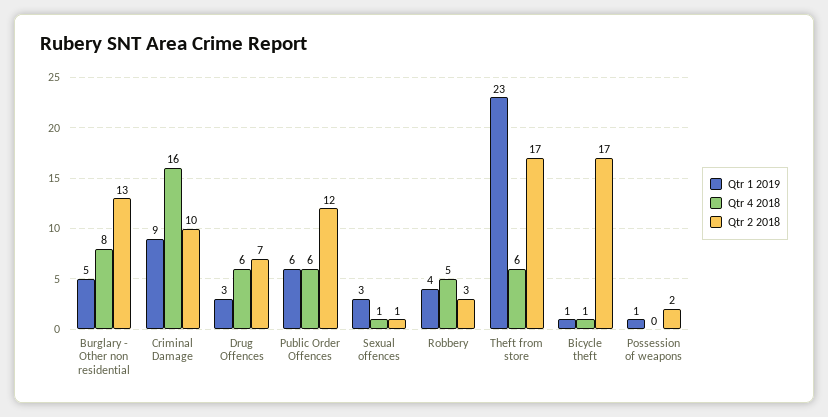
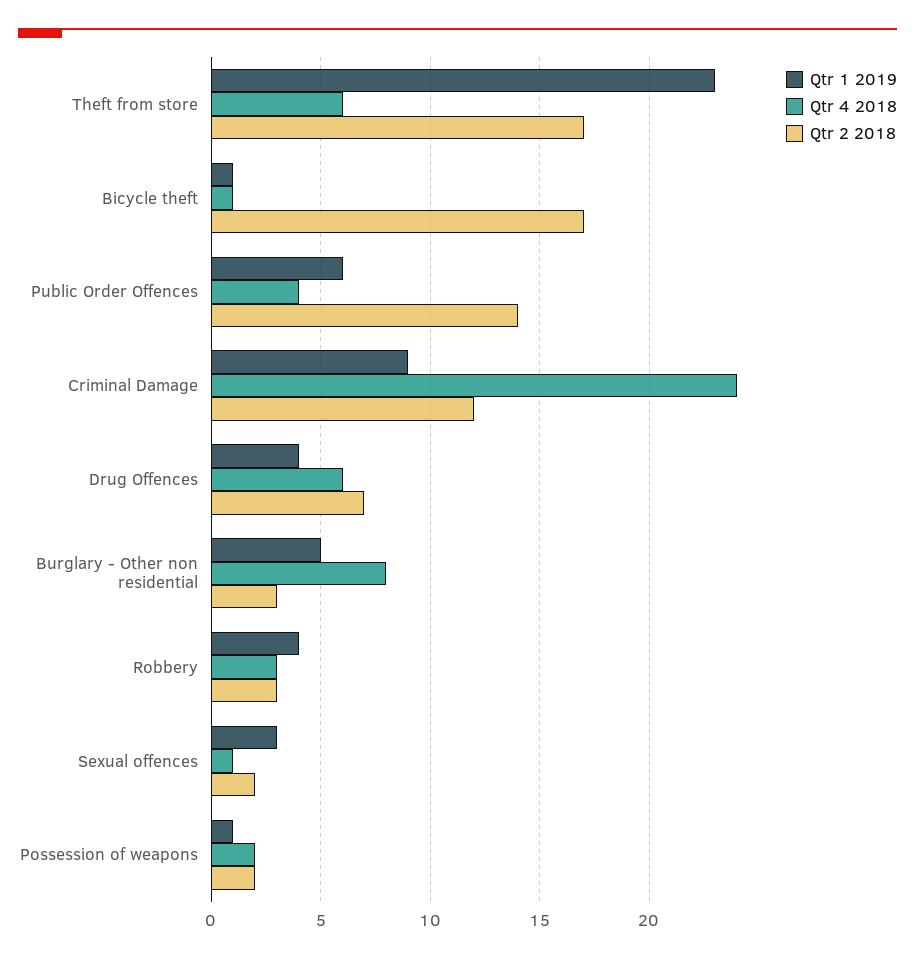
  {
    "Qtr 1 2019": {
      "Burglary - Other non residential": 5,
      "Criminal Damage": 9,
-     "Drug Offences": 3,
+     "Drug Offences": 4,
      "Public Order Offences": 6,
      "Sexual offences": 3,
      "Robbery": 4,
      "Theft from store": 23,
      "Bicycle theft": 1,
      "Possession of weapons": 1
    },
    "Qtr 4 2018": {
      "Burglary - Other non residential": 8,
-     "Criminal Damage": 16,
+     "Criminal Damage": 24,
      "Drug Offences": 6,
-     "Public Order Offences": 6,
+     "Public Order Offences": 4,
      "Sexual offences": 1,
-     "Robbery": 5,
+     "Robbery": 3,
      "Theft from store": 6,
      "Bicycle theft": 1,
-     "Possession of weapons": 0
+     "Possession of weapons": 2
    },
    "Qtr 2 2018": {
-     "Burglary - Other non residential": 13,
+     "Burglary - Other non residential": 3,
-     "Criminal Damage": 10,
+     "Criminal Damage": 12,
      "Drug Offences": 7,
-     "Public Order Offences": 12,
+     "Public Order Offences": 14,
-     "Sexual offences": 1,
+     "Sexual offences": 2,
      "Robbery": 3,
      "Theft from store": 17,
      "Bicycle theft": 17,
      "Possession of weapons": 2
    }
  }

